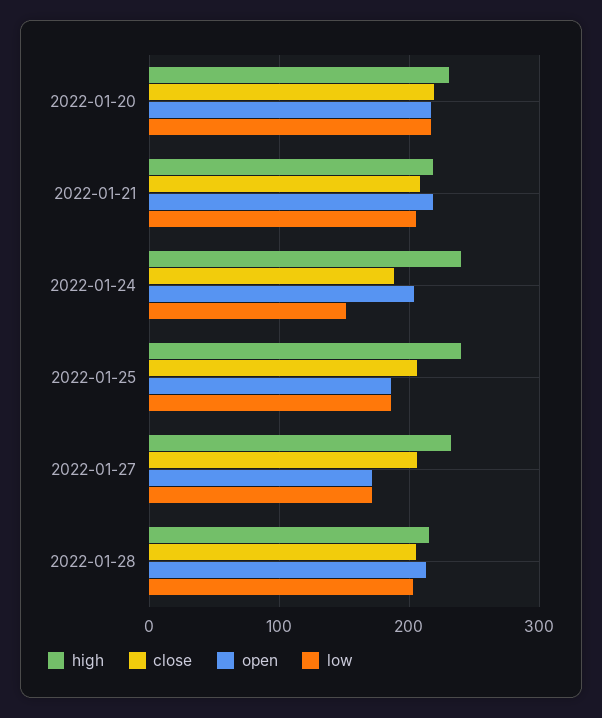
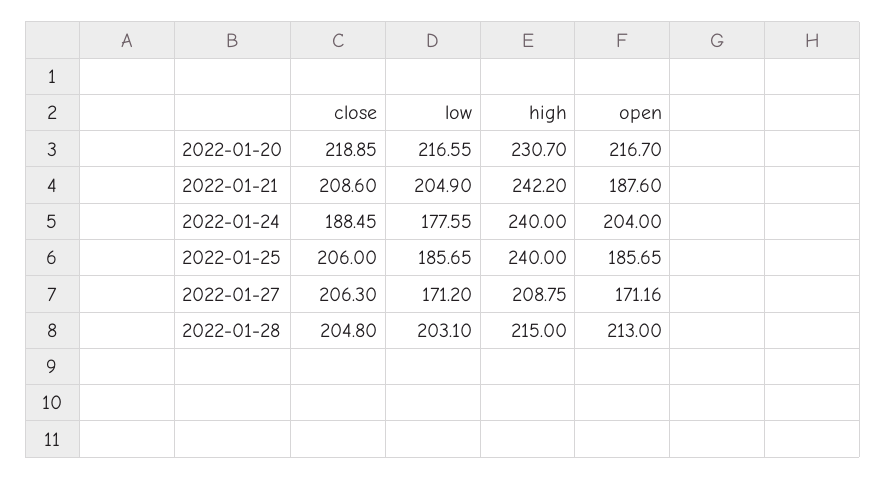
  {
    "high": {
      "2022-01-20": 230.7,
-     "2022-01-21": 220,
+     "2022-01-21": 242.2,
      "2022-01-24": 240,
      "2022-01-25": 240,
-     "2022-01-27": 230,
+     "2022-01-27": 208.75,
      "2022-01-28": 215
    },
    "close": {
      "2022-01-20": 218.85,
      "2022-01-21": 208.6,
      "2022-01-24": 188.45,
      "2022-01-25": 206,
      "2022-01-27": 206.3,
      "2022-01-28": 204.8
    },
    "open": {
      "2022-01-20": 216.7,
-     "2022-01-21": 220,
+     "2022-01-21": 187.6,
      "2022-01-24": 204,
      "2022-01-25": 185.65,
      "2022-01-27": 171.16,
      "2022-01-28": 213
    },
    "low": {
      "2022-01-20": 216.55,
      "2022-01-21": 204.9,
-     "2022-01-24": 150,
+     "2022-01-24": 177.55,
      "2022-01-25": 185.65,
      "2022-01-27": 171.2,
      "2022-01-28": 203.1
    }
  }

